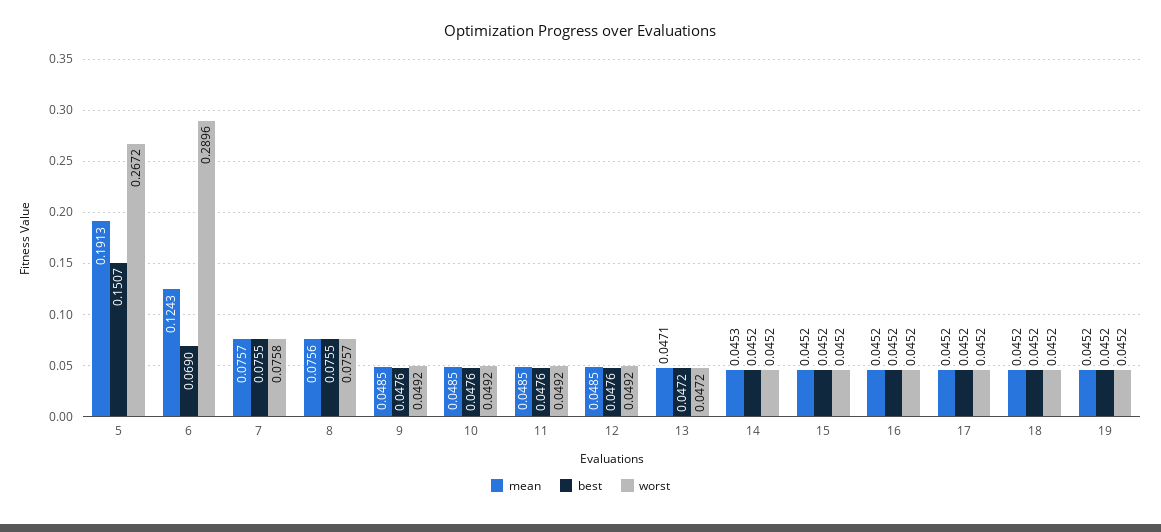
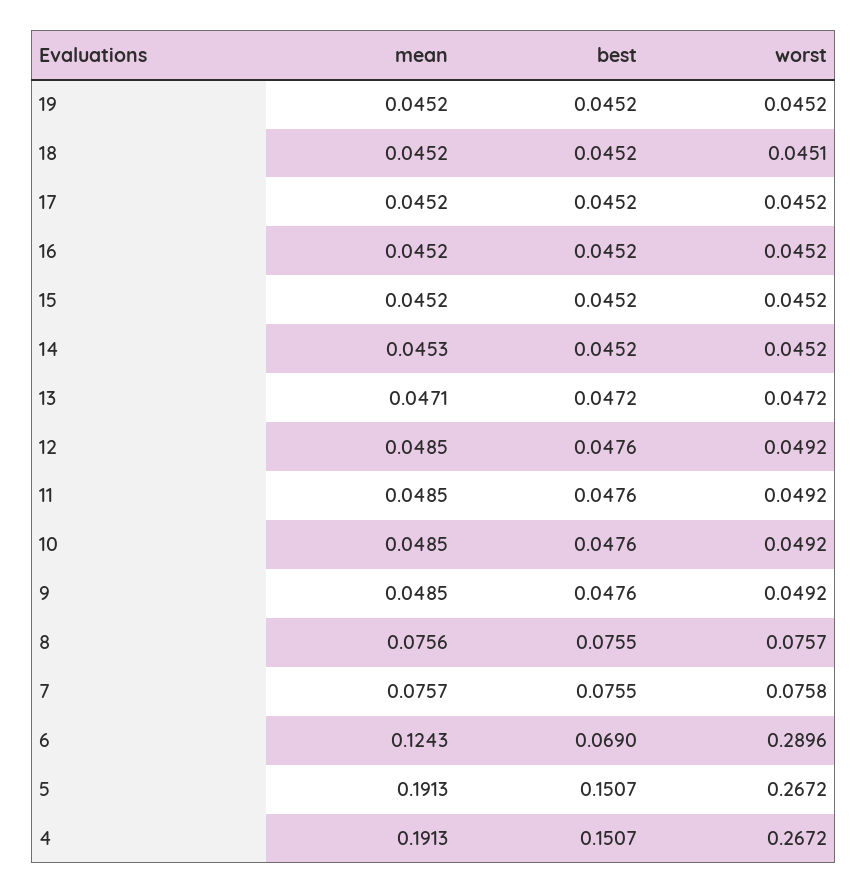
  {
    "mean": {
      "5": 0.1913,
      "6": 0.1243,
      "7": 0.0757,
      "8": 0.0756,
      "9": 0.0485,
      "10": 0.0485,
      "11": 0.0485,
      "12": 0.0485,
      "13": 0.0471,
      "14": 0.0453,
      "15": 0.0452,
      "16": 0.0452,
      "17": 0.0452,
      "18": 0.0452,
-     "19": 0.0452
+     "19": 0.0452,
+     "4": 0.1913
    },
    "best": {
      "5": 0.1507,
      "6": 0.069,
      "7": 0.0755,
      "8": 0.0755,
      "9": 0.0476,
      "10": 0.0476,
      "11": 0.0476,
      "12": 0.0476,
      "13": 0.0472,
      "14": 0.0452,
      "15": 0.0452,
      "16": 0.0452,
      "17": 0.0452,
      "18": 0.0452,
-     "19": 0.0452
+     "19": 0.0452,
+     "4": 0.1507
    },
    "worst": {
      "5": 0.2672,
      "6": 0.2896,
      "7": 0.0758,
      "8": 0.0757,
      "9": 0.0492,
      "10": 0.0492,
      "11": 0.0492,
      "12": 0.0492,
      "13": 0.0472,
      "14": 0.0452,
      "15": 0.0452,
      "16": 0.0452,
      "17": 0.0452,
-     "18": 0.0452,
+     "18": 0.0451,
-     "19": 0.0452
+     "19": 0.0452,
+     "4": 0.2672
    }
  }

